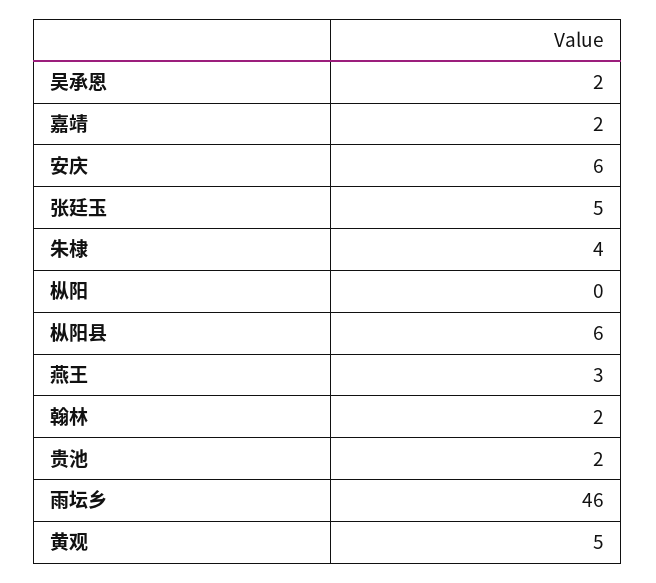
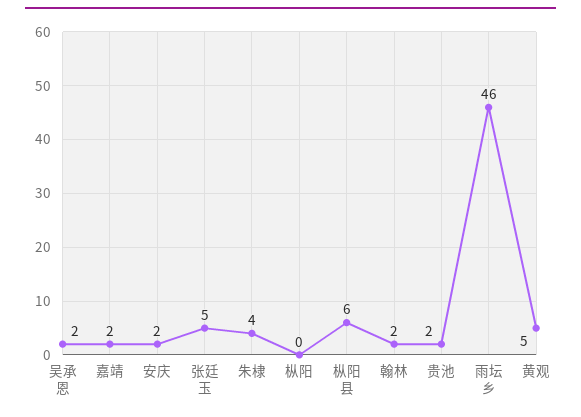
  {
    "吴承恩": 2,
    "嘉靖": 2,
-   "安庆": 6,
+   "安庆": 2,
    "张廷玉": 5,
    "朱棣": 4,
    "枞阳": 0,
    "枞阳县": 6,
-   "燕王": 3,
    "翰林": 2,
    "贵池": 2,
    "雨坛乡": 46,
    "黄观": 5
  }

